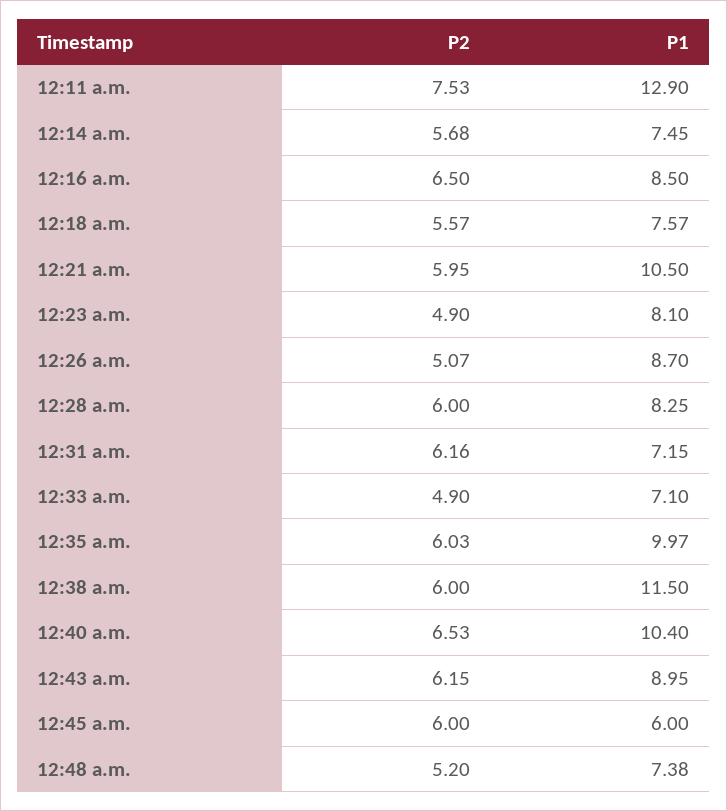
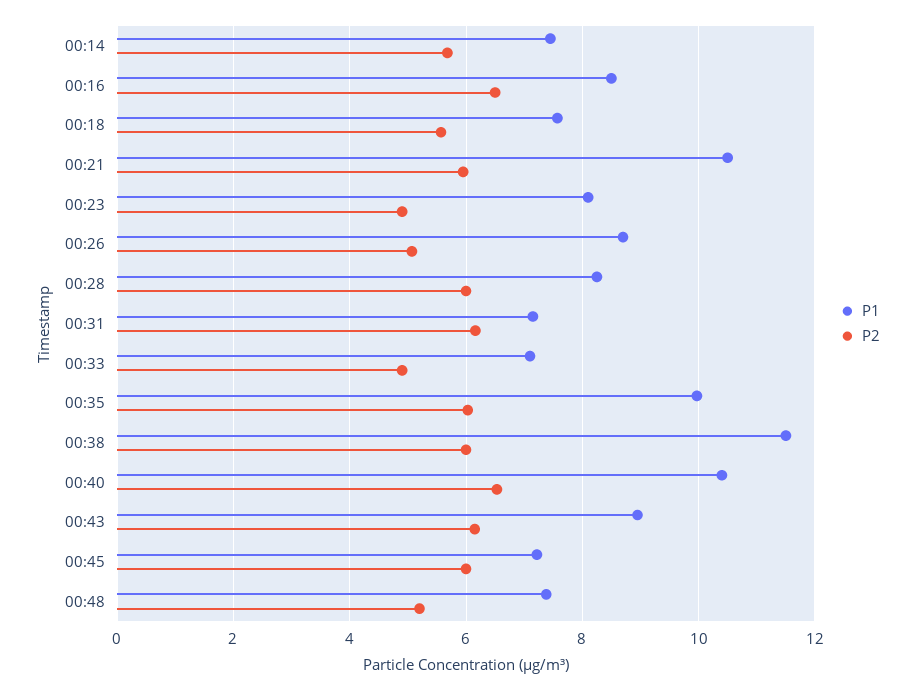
  {
    "P2": {
-     "12:11 a.m.": 7.53,
      "12:14 a.m.": 5.68,
      "12:16 a.m.": 6.5,
      "12:18 a.m.": 5.57,
      "12:21 a.m.": 5.95,
      "12:23 a.m.": 4.9,
      "12:26 a.m.": 5.07,
      "12:28 a.m.": 6,
      "12:31 a.m.": 6.16,
      "12:33 a.m.": 4.9,
      "12:35 a.m.": 6.03,
      "12:38 a.m.": 6,
      "12:40 a.m.": 6.53,
      "12:43 a.m.": 6.15,
      "12:45 a.m.": 6,
      "12:48 a.m.": 5.2
    },
    "P1": {
-     "12:11 a.m.": 12.9,
      "12:14 a.m.": 7.45,
      "12:16 a.m.": 8.5,
      "12:18 a.m.": 7.57,
      "12:21 a.m.": 10.5,
      "12:23 a.m.": 8.1,
      "12:26 a.m.": 8.7,
      "12:28 a.m.": 8.25,
      "12:31 a.m.": 7.15,
      "12:33 a.m.": 7.1,
      "12:35 a.m.": 9.97,
      "12:38 a.m.": 11.5,
      "12:40 a.m.": 10.4,
      "12:43 a.m.": 8.95,
-     "12:45 a.m.": 6,
+     "12:45 a.m.": 7.2,
      "12:48 a.m.": 7.38
    }
  }

